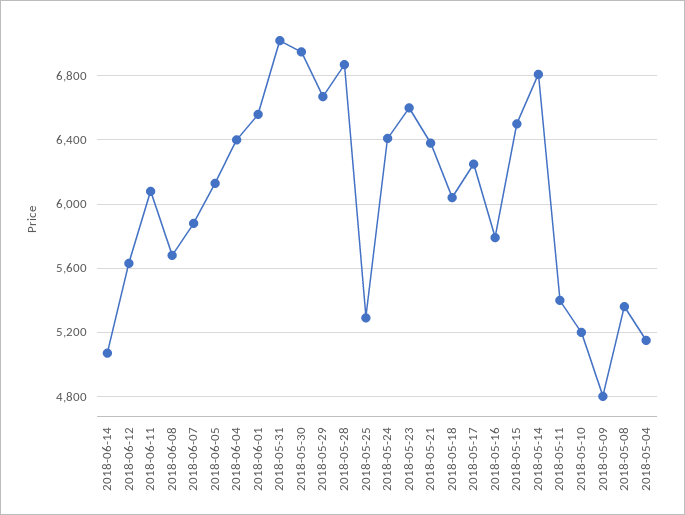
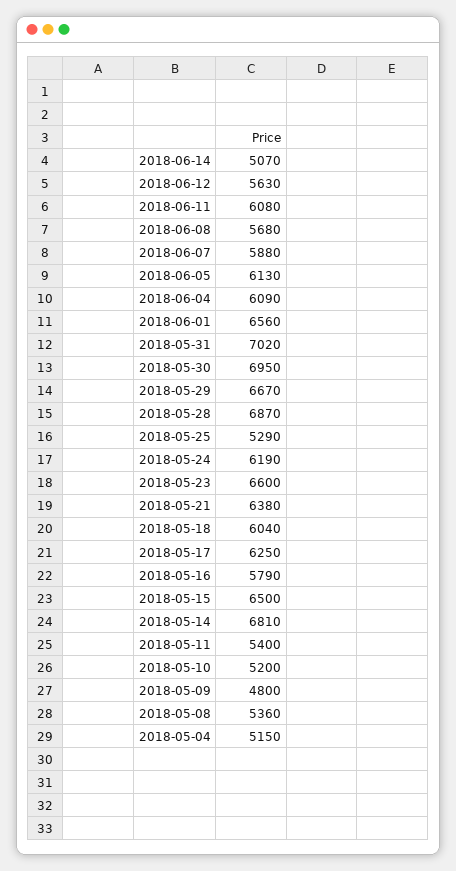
  {
    "2018-06-14": 5070,
    "2018-06-12": 5630,
    "2018-06-11": 6080,
    "2018-06-08": 5680,
    "2018-06-07": 5880,
    "2018-06-05": 6130,
-   "2018-06-04": 6400,
+   "2018-06-04": 6090,
    "2018-06-01": 6560,
    "2018-05-31": 7020,
    "2018-05-30": 6950,
    "2018-05-29": 6670,
    "2018-05-28": 6870,
    "2018-05-25": 5290,
-   "2018-05-24": 6400,
+   "2018-05-24": 6190,
    "2018-05-23": 6600,
    "2018-05-21": 6380,
    "2018-05-18": 6040,
    "2018-05-17": 6250,
    "2018-05-16": 5790,
    "2018-05-15": 6500,
    "2018-05-14": 6810,
    "2018-05-11": 5400,
    "2018-05-10": 5200,
    "2018-05-09": 4800,
    "2018-05-08": 5360,
    "2018-05-04": 5150
  }

